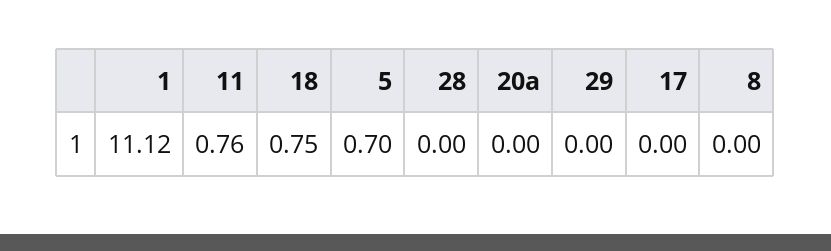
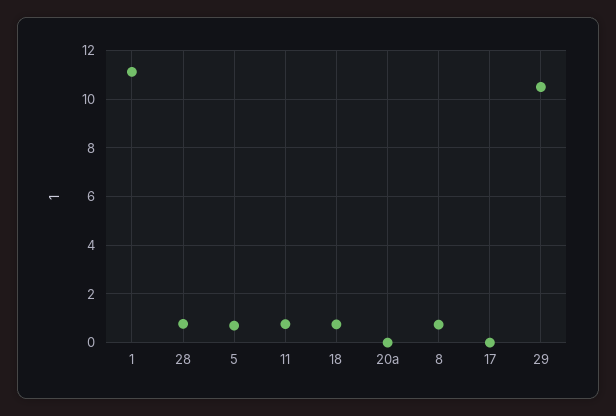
  {
    "1": 11.12,
    "11": 0.76,
    "18": 0.75,
    "5": 0.7,
-   "28": 0,
+   "28": 0.75,
    "20a": 0,
-   "29": 0,
+   "29": 10.5,
    "17": 0,
-   "8": 0
+   "8": 0.75
  }

